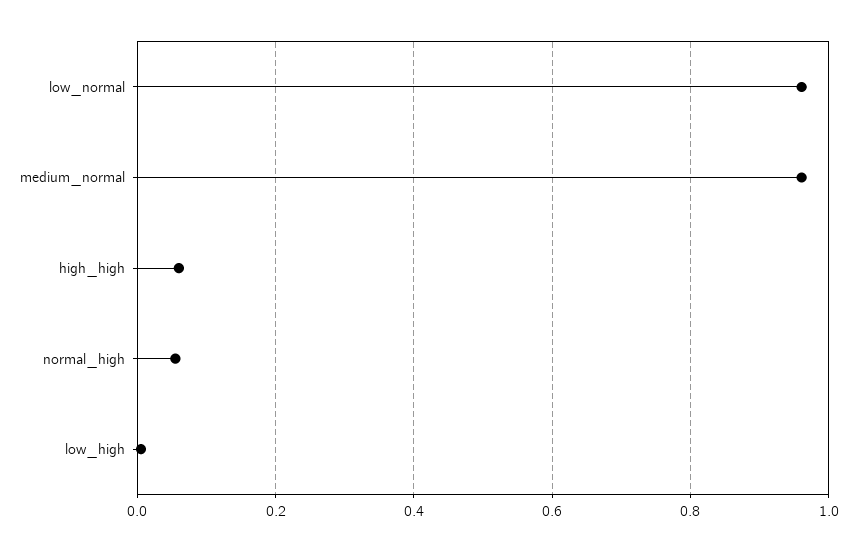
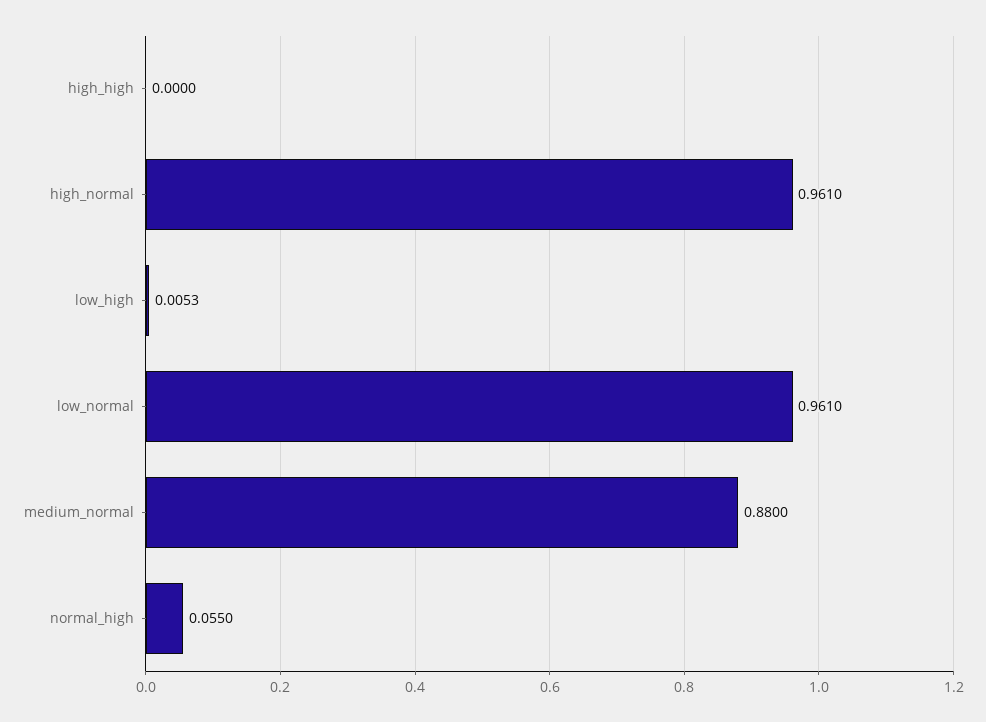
  {
    "low_normal": 0.961,
-   "medium_normal": 0.96,
+   "medium_normal": 0.88,
-   "high_high": 0.06,
+   "high_high": 0,
    "normal_high": 0.055,
-   "low_high": 0.0053
+   "low_high": 0.0053,
+   "high_normal": 0.961
  }

